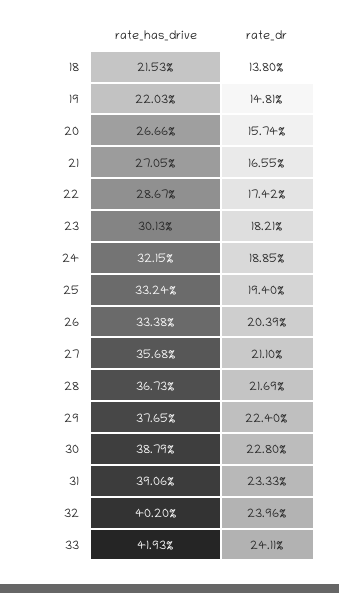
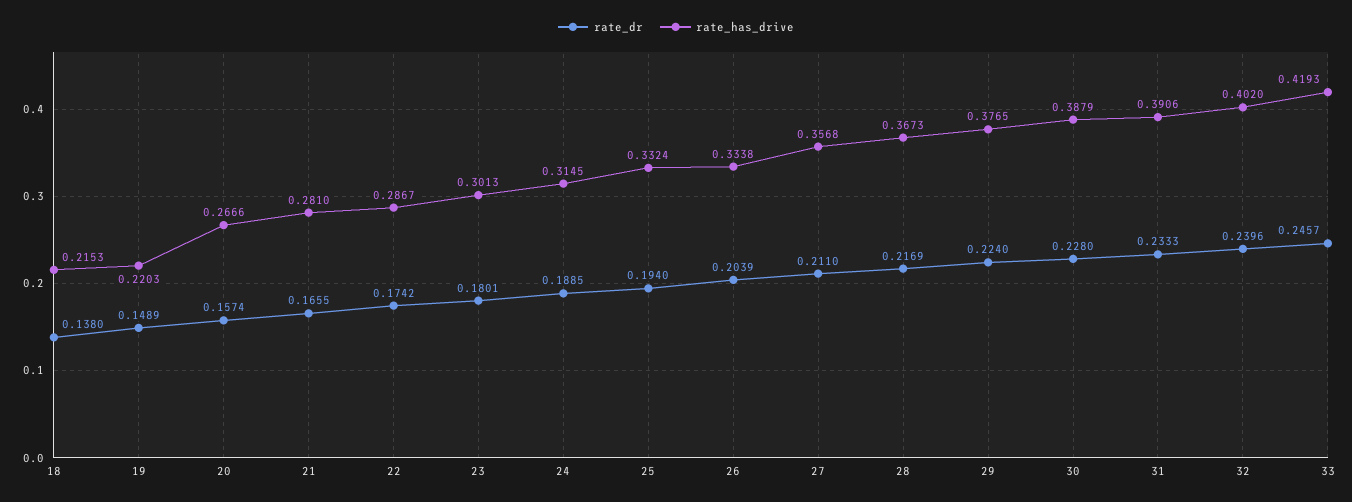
  {
    "rate_has_drive": {
      "18": 0.2153,
      "19": 0.2203,
      "20": 0.2666,
-     "21": 0.2705,
+     "21": 0.281,
      "22": 0.2867,
      "23": 0.3013,
-     "24": 0.3215,
+     "24": 0.3145,
      "25": 0.3324,
      "26": 0.3338,
      "27": 0.3568,
      "28": 0.3673,
      "29": 0.3765,
      "30": 0.3879,
      "31": 0.3906,
      "32": 0.402,
      "33": 0.4193
    },
    "rate_dr": {
      "18": 0.138,
-     "19": 0.1481,
+     "19": 0.1489,
      "20": 0.1574,
      "21": 0.1655,
      "22": 0.1742,
-     "23": 0.1821,
+     "23": 0.1801,
      "24": 0.1885,
      "25": 0.194,
      "26": 0.2039,
      "27": 0.211,
      "28": 0.2169,
      "29": 0.224,
      "30": 0.228,
      "31": 0.2333,
      "32": 0.2396,
-     "33": 0.2411
+     "33": 0.2457
    }
  }

